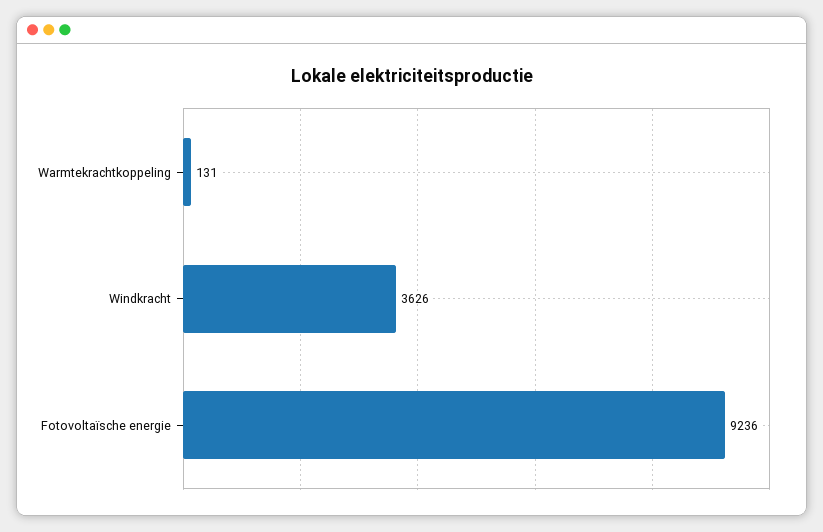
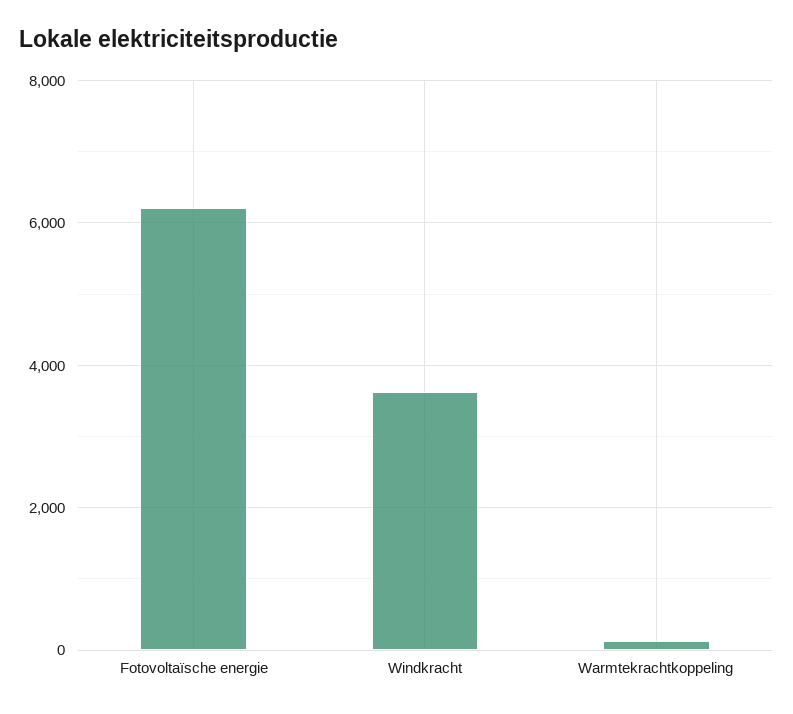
  {
    "Warmtekrachtkoppeling": 131,
    "Windkracht": 3626,
-   "Fotovoltaïsche energie": 9236
+   "Fotovoltaïsche energie": 6200
  }

